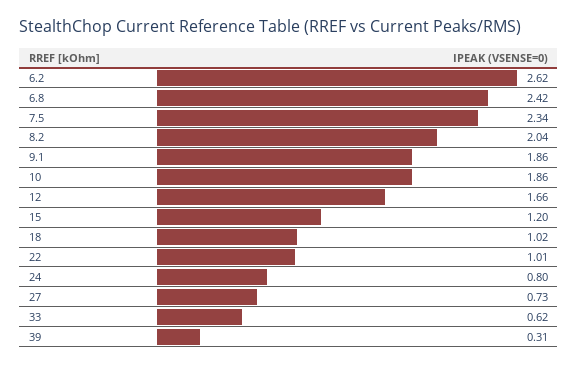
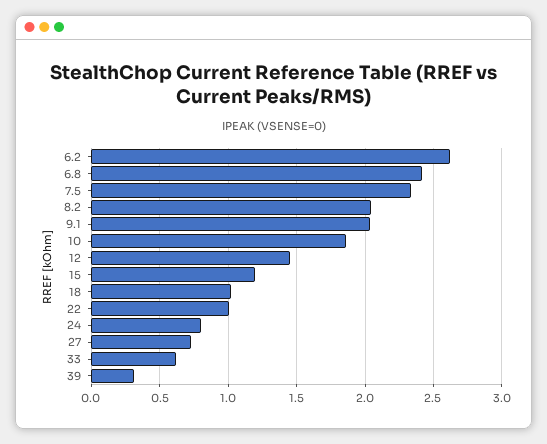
  {
    "6.2": 2.62,
    "6.8": 2.42,
    "7.5": 2.34,
    "8.2": 2.04,
-   "9.1": 1.86,
+   "9.1": 2.05,
    "10": 1.86,
-   "12": 1.66,
+   "12": 1.45,
    "15": 1.2,
    "18": 1.02,
    "22": 1.01,
    "24": 0.8,
    "27": 0.73,
    "33": 0.62,
    "39": 0.31
  }

